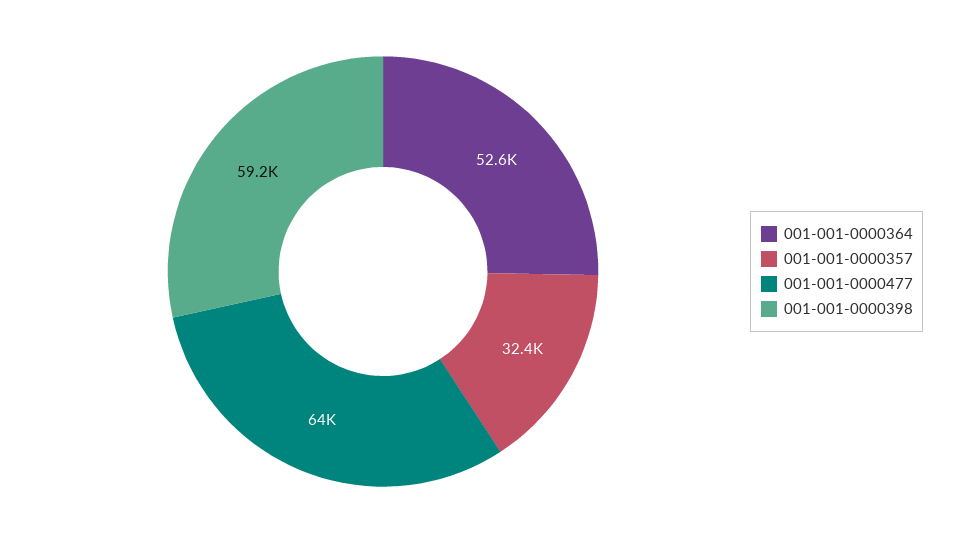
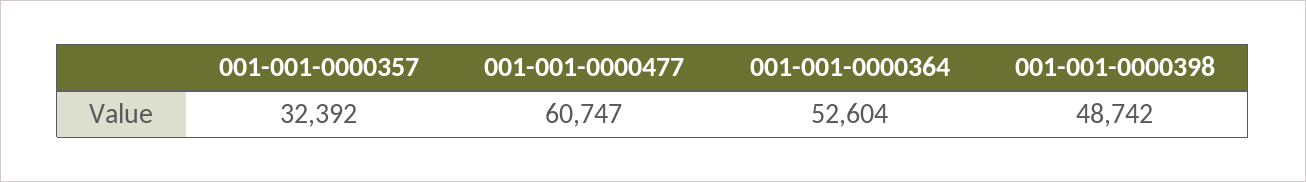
  {
    "001-001-0000364": 52604,
    "001-001-0000357": 32392,
-   "001-001-0000477": 64000,
+   "001-001-0000477": 60747,
-   "001-001-0000398": 59200
+   "001-001-0000398": 48742
  }

